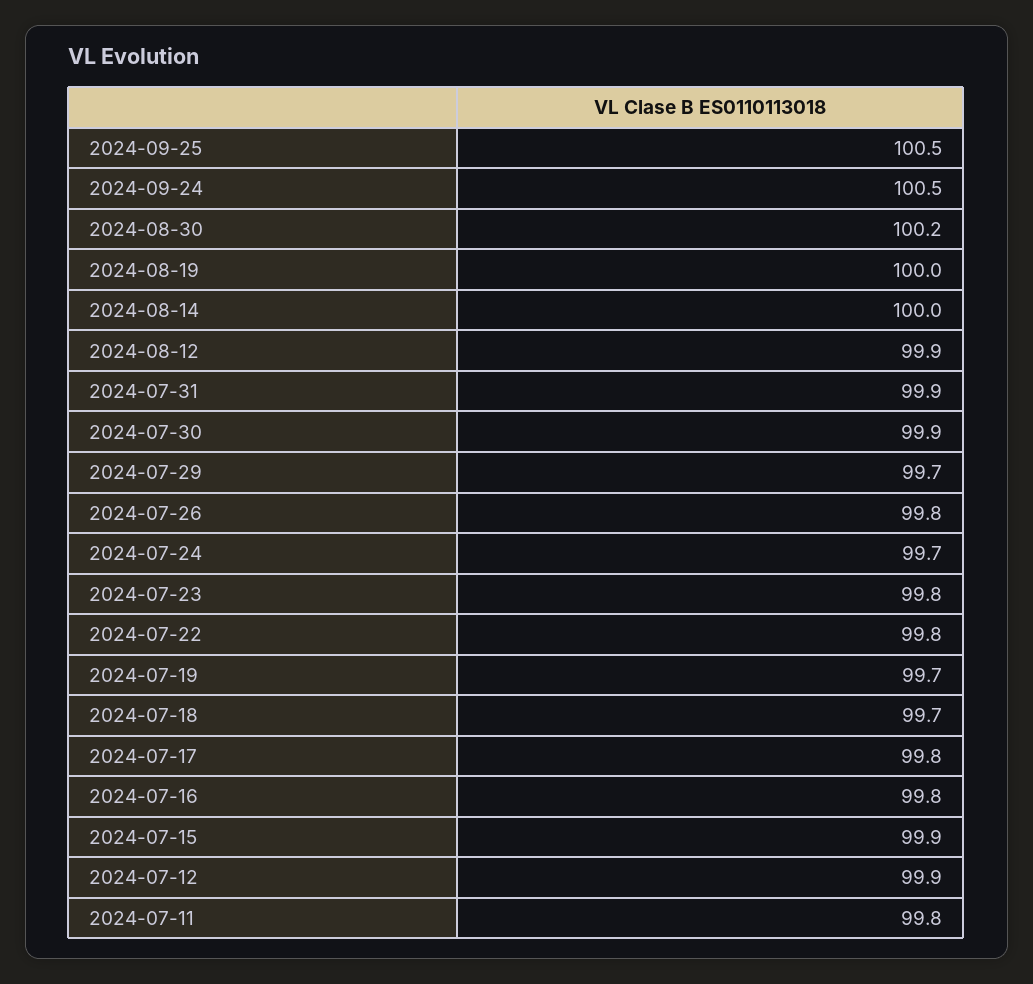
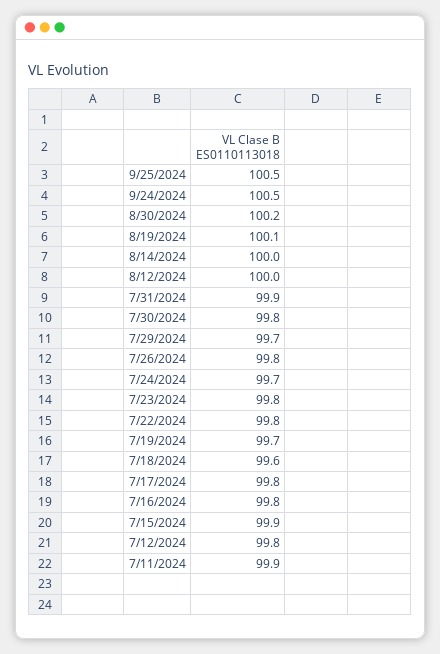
  {
    "2024-09-25": 100.5,
    "2024-09-24": 100.5,
    "2024-08-30": 100.2,
-   "2024-08-19": 100,
+   "2024-08-19": 100.1,
    "2024-08-14": 100,
-   "2024-08-12": 99.9,
+   "2024-08-12": 100,
    "2024-07-31": 99.9,
-   "2024-07-30": 99.9,
+   "2024-07-30": 99.8,
    "2024-07-29": 99.7,
    "2024-07-26": 99.8,
    "2024-07-24": 99.7,
    "2024-07-23": 99.8,
    "2024-07-22": 99.8,
    "2024-07-19": 99.7,
-   "2024-07-18": 99.7,
+   "2024-07-18": 99.6,
    "2024-07-17": 99.8,
    "2024-07-16": 99.8,
    "2024-07-15": 99.9,
-   "2024-07-12": 99.9,
+   "2024-07-12": 99.8,
-   "2024-07-11": 99.8
+   "2024-07-11": 99.9
  }

